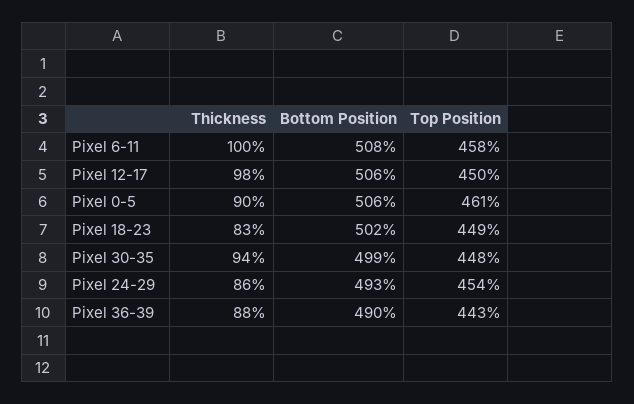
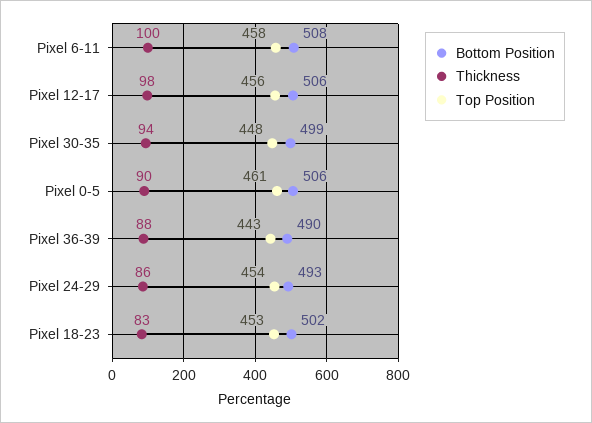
  {
    "Thickness": {
      "Pixel 6-11": 100,
      "Pixel 12-17": 98,
      "Pixel 0-5": 90,
      "Pixel 18-23": 83,
      "Pixel 30-35": 94,
      "Pixel 24-29": 86,
      "Pixel 36-39": 88
    },
    "Bottom Position": {
      "Pixel 6-11": 508,
      "Pixel 12-17": 506,
      "Pixel 0-5": 506,
      "Pixel 18-23": 502,
      "Pixel 30-35": 499,
      "Pixel 24-29": 493,
      "Pixel 36-39": 490
    },
    "Top Position": {
      "Pixel 6-11": 458,
-     "Pixel 12-17": 450,
+     "Pixel 12-17": 456,
      "Pixel 0-5": 461,
-     "Pixel 18-23": 449,
+     "Pixel 18-23": 453,
      "Pixel 30-35": 448,
      "Pixel 24-29": 454,
      "Pixel 36-39": 443
    }
  }

